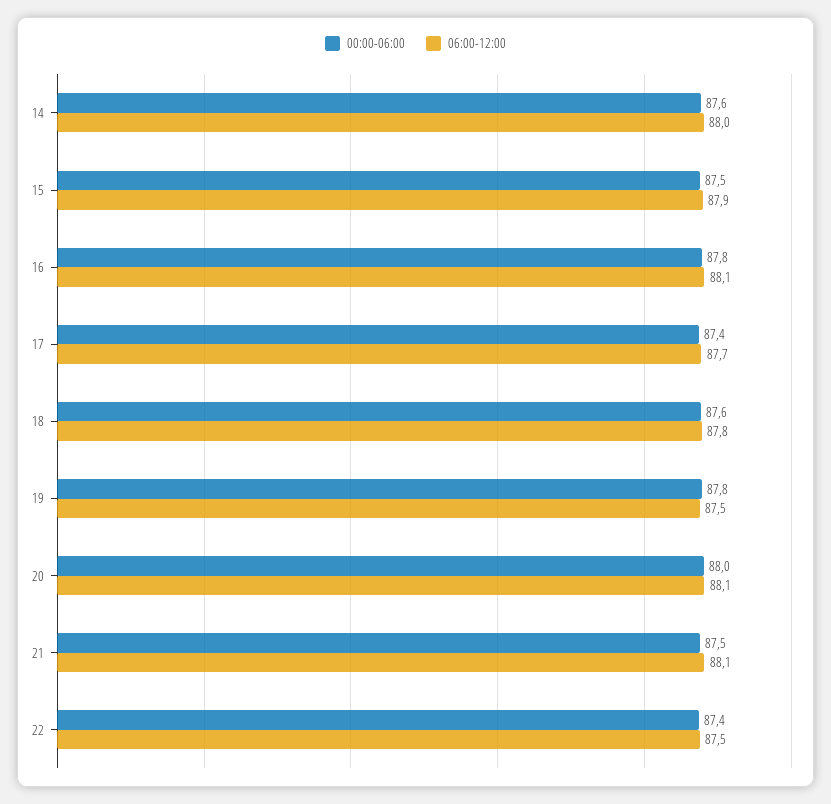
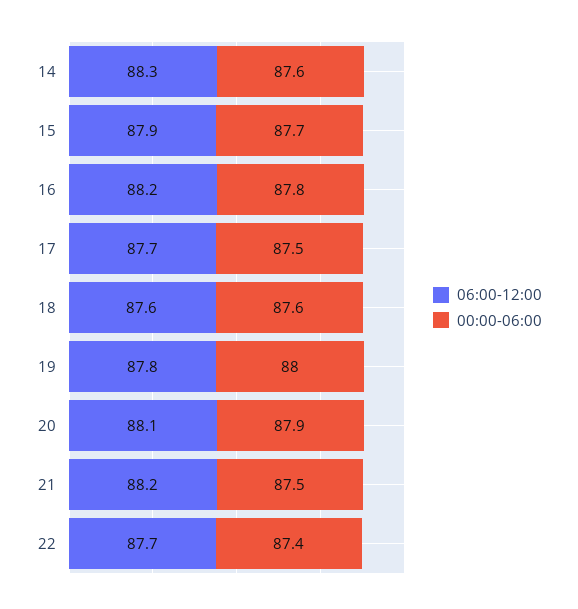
  {
    "00:00-06:00": {
      "14": 87.6,
-     "15": 87.5,
+     "15": 87.7,
      "16": 87.8,
-     "17": 87.4,
+     "17": 87.5,
      "18": 87.6,
-     "19": 87.8,
+     "19": 88,
-     "20": 88,
+     "20": 87.9,
      "21": 87.5,
      "22": 87.4
    },
    "06:00-12:00": {
-     "14": 88,
+     "14": 88.3,
      "15": 87.9,
-     "16": 88.1,
+     "16": 88.2,
      "17": 87.7,
-     "18": 87.8,
+     "18": 87.6,
-     "19": 87.5,
+     "19": 87.8,
      "20": 88.1,
-     "21": 88.1,
+     "21": 88.2,
-     "22": 87.5
+     "22": 87.7
    }
  }

